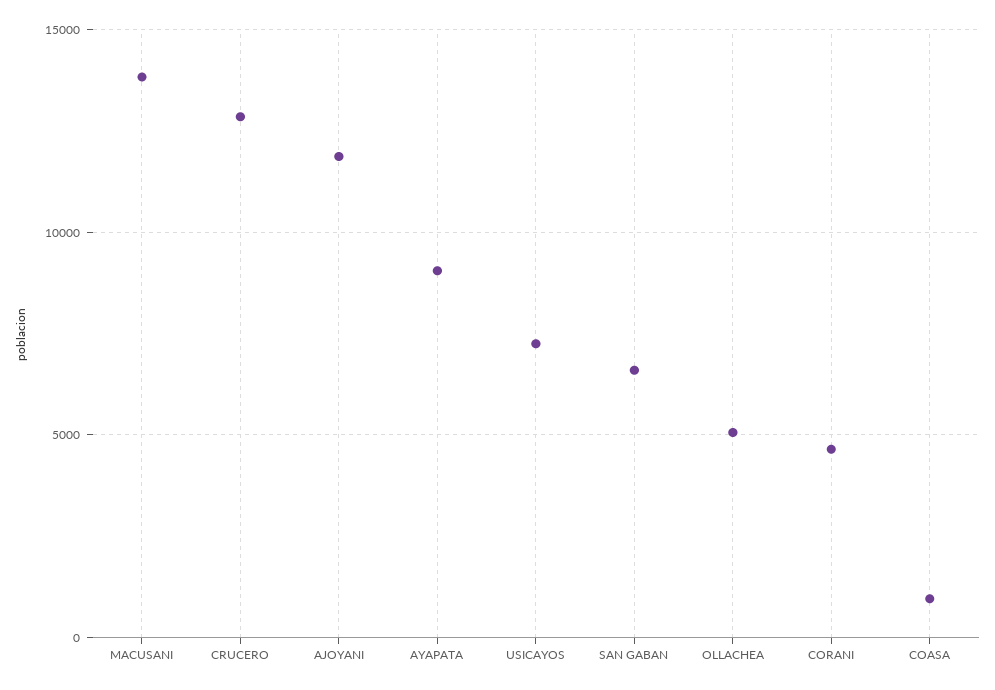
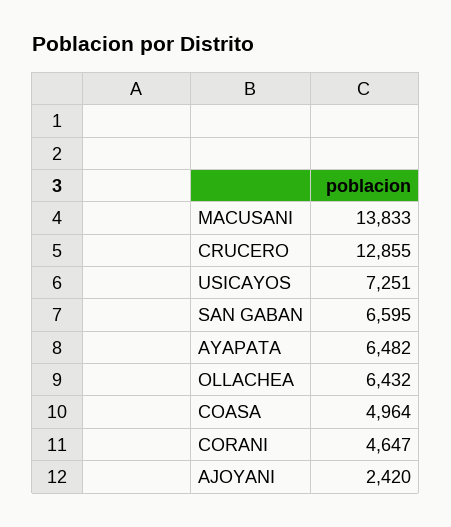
  {
    "MACUSANI": 13833,
    "CRUCERO": 12855,
-   "AJOYANI": 12000,
+   "AJOYANI": 2420,
-   "AYAPATA": 9000,
+   "AYAPATA": 6482,
    "USICAYOS": 7251,
    "SAN GABAN": 6595,
-   "OLLACHEA": 5000,
+   "OLLACHEA": 6432,
    "CORANI": 4647,
-   "COASA": 1000
+   "COASA": 4964
  }

